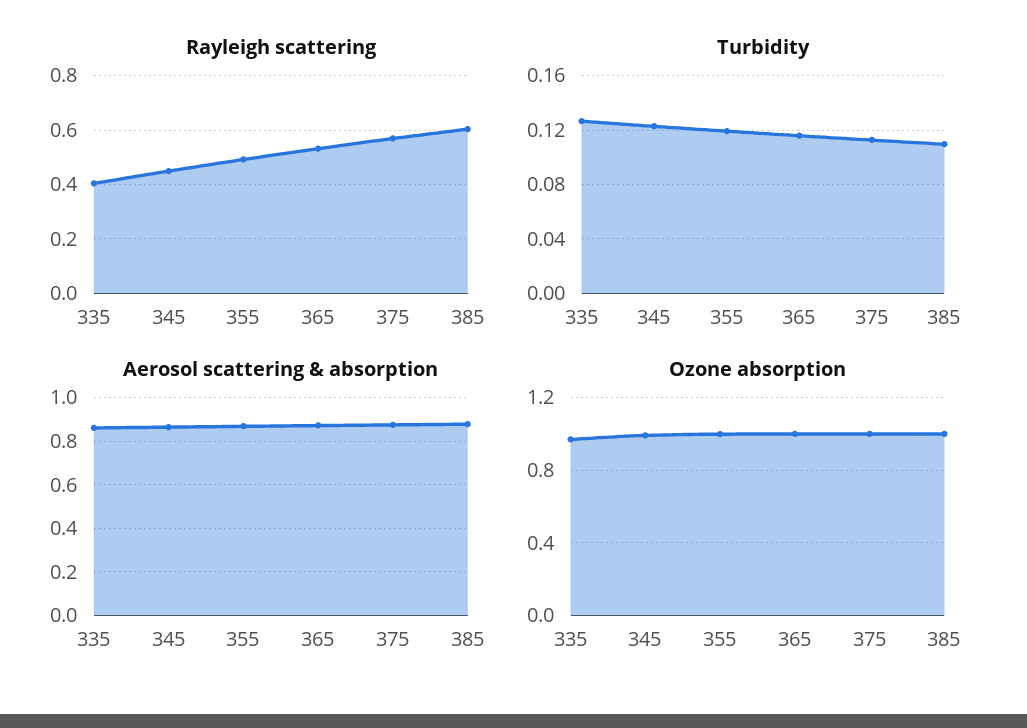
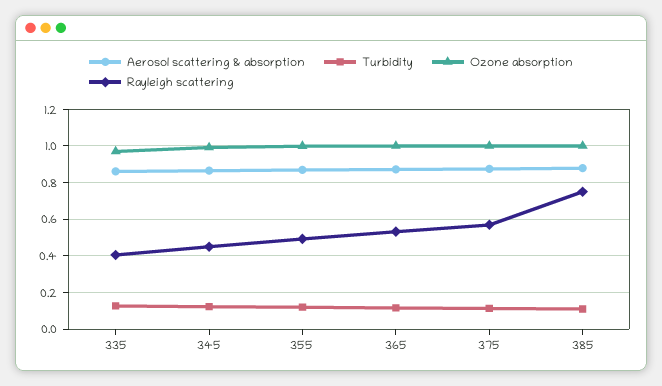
  {
    "Rayleigh scattering": {
      "335": 0.4,
      "345": 0.45,
      "355": 0.5,
      "365": 0.525,
      "375": 0.575,
-     "385": 0.6
+     "385": 0.75
    },
    "Turbidity": {
      "335": 0.125,
      "345": 0.125,
      "355": 0.12,
      "365": 0.115,
      "375": 0.115,
      "385": 0.11
    },
    "Aerosol scattering & absorption": {
      "335": 0.85,
      "345": 0.85,
      "355": 0.85,
      "365": 0.85,
      "375": 0.9,
      "385": 0.9
    },
    "Ozone absorption": {
      "335": 0.95,
      "345": 1,
      "355": 1,
      "365": 1,
      "375": 1,
      "385": 1
    }
  }

